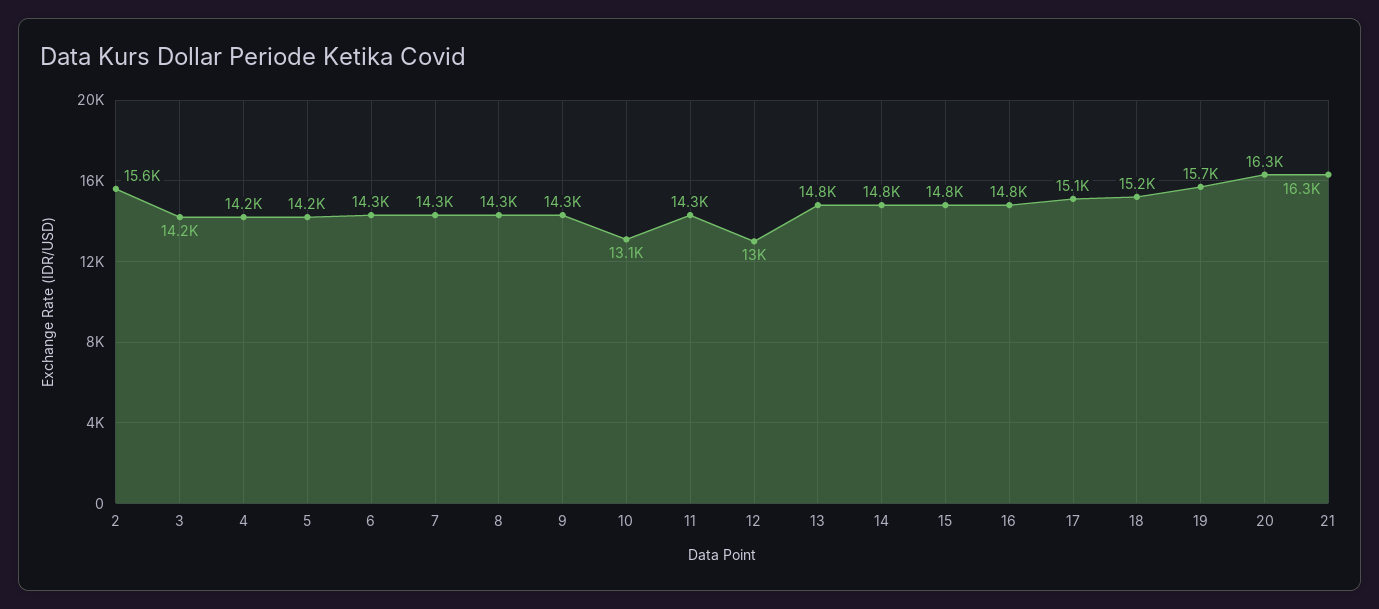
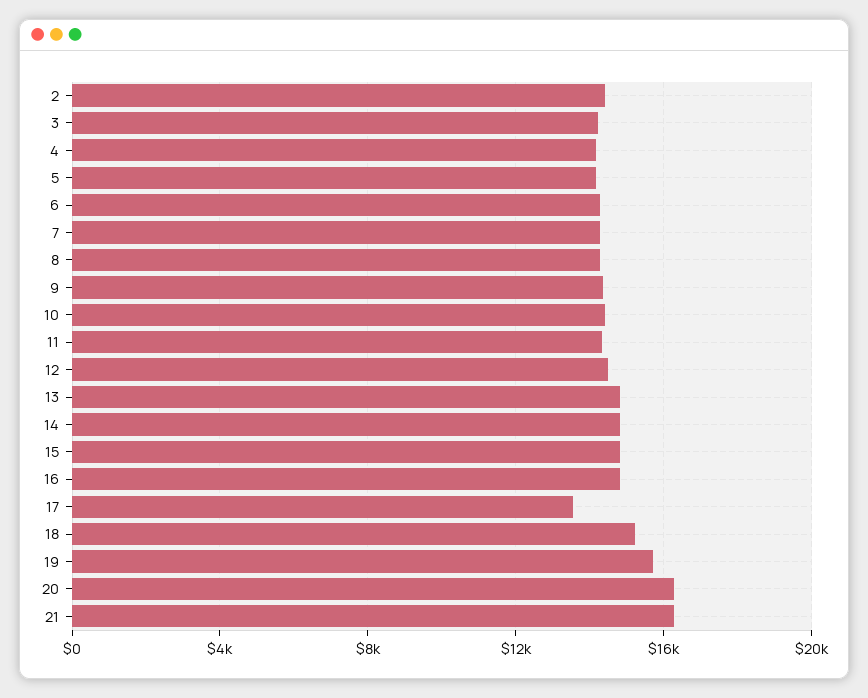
  {
-   "2": 15600,
+   "2": 14500,
    "3": 14200,
    "4": 14200,
    "5": 14200,
    "6": 14300,
    "7": 14300,
    "8": 14300,
    "9": 14300,
-   "10": 13100,
+   "10": 14500,
    "11": 14300,
-   "12": 13000,
+   "12": 14500,
    "13": 14800,
    "14": 14800,
    "15": 14800,
    "16": 14800,
-   "17": 15100,
+   "17": 13500,
    "18": 15200,
    "19": 15700,
    "20": 16300,
    "21": 16300
  }

